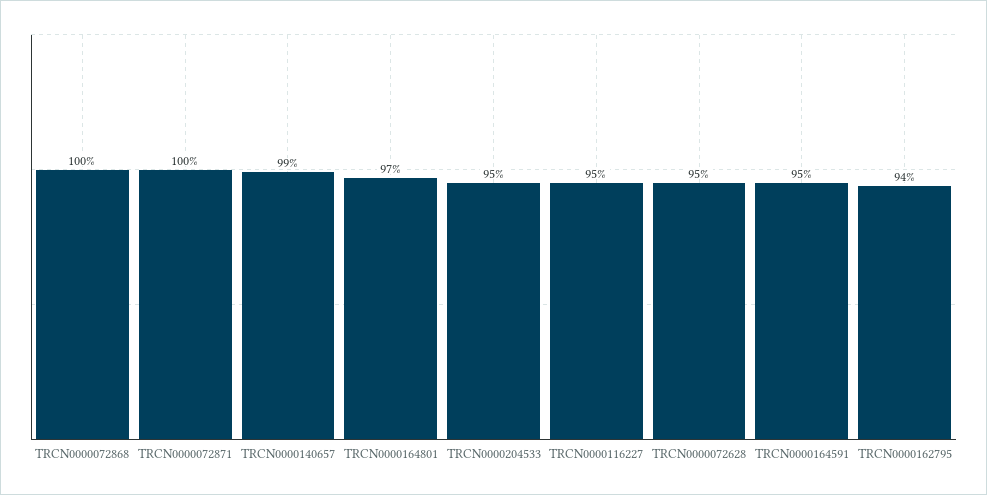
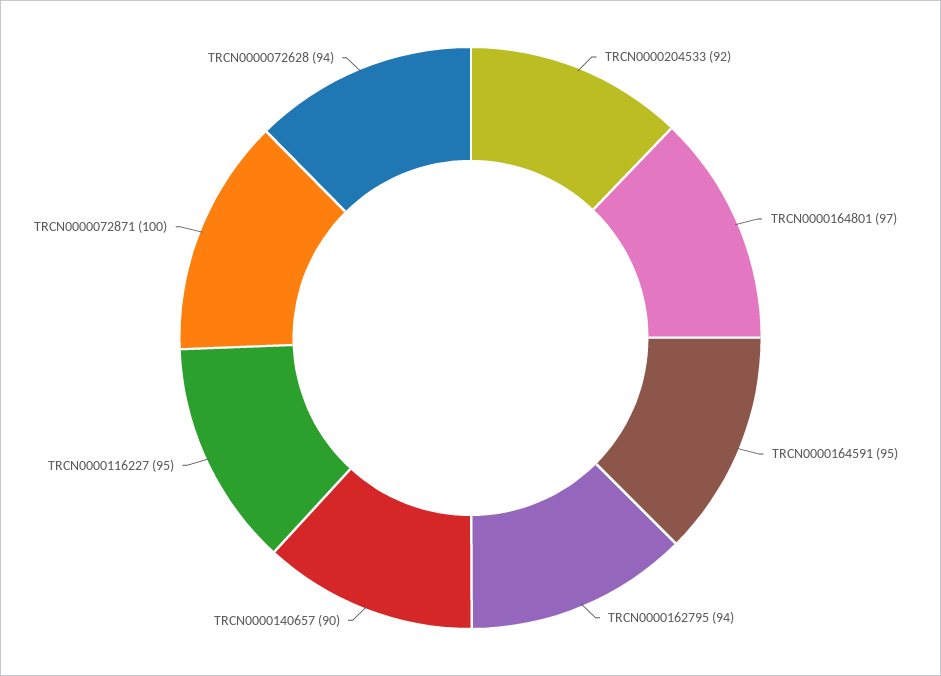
  {
-   "TRCN0000072868": 100,
    "TRCN0000072871": 100,
-   "TRCN0000140657": 99,
+   "TRCN0000140657": 90,
    "TRCN0000164801": 97,
-   "TRCN0000204533": 95,
+   "TRCN0000204533": 92,
    "TRCN0000116227": 95,
-   "TRCN0000072628": 95,
+   "TRCN0000072628": 94,
    "TRCN0000164591": 95,
    "TRCN0000162795": 94
  }

